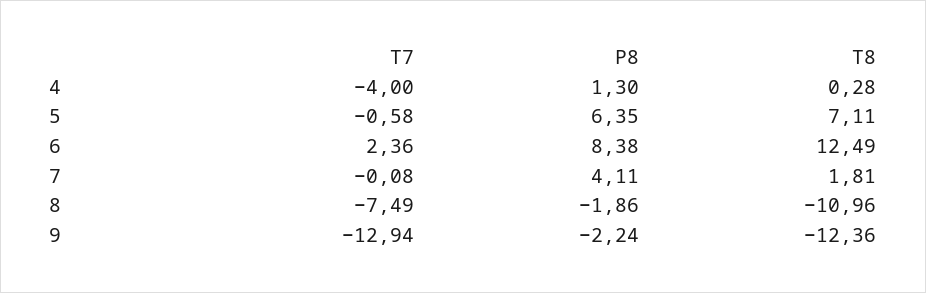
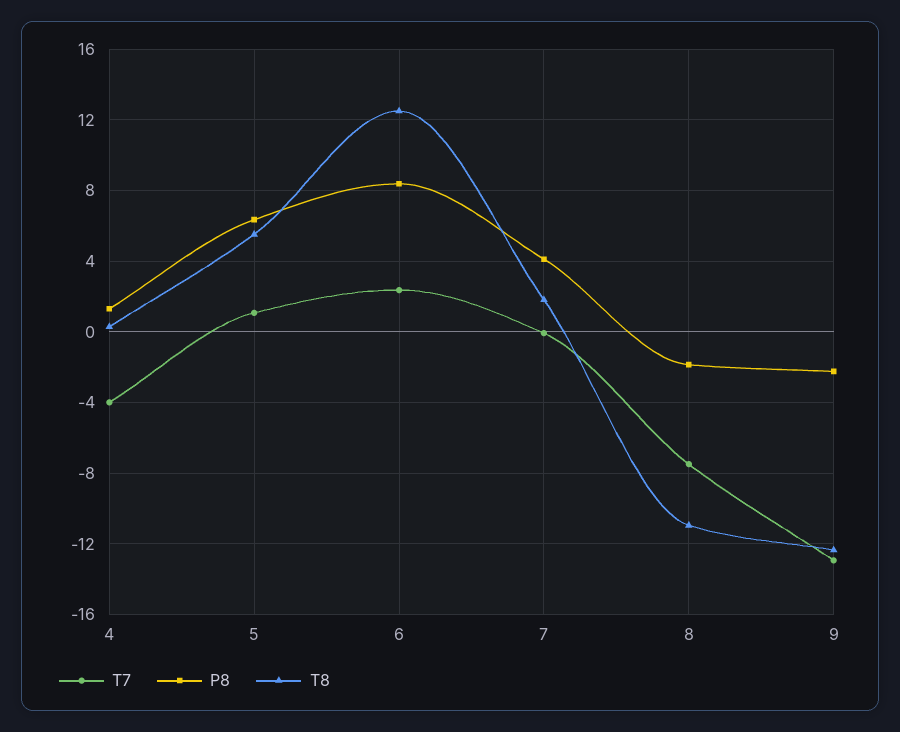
  {
    "T7": {
      "4": -4,
-     "5": -0.58,
+     "5": 1,
      "6": 2.36,
      "7": -0.08,
      "8": -7.49,
      "9": -12.94
    },
    "P8": {
      "4": 1.3,
      "5": 6.35,
      "6": 8.38,
      "7": 4.11,
      "8": -1.86,
      "9": -2.24
    },
    "T8": {
      "4": 0.28,
-     "5": 7.11,
+     "5": 5.5,
      "6": 12.49,
      "7": 1.81,
      "8": -10.96,
      "9": -12.36
    }
  }

